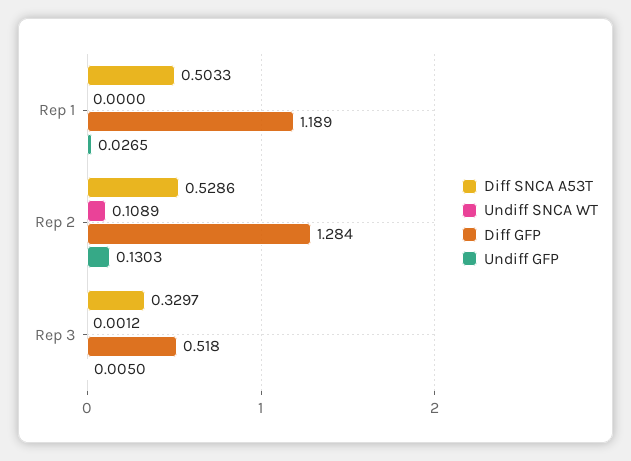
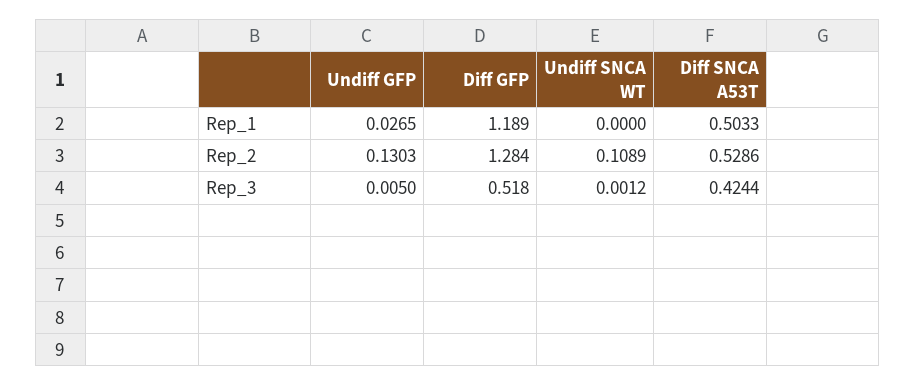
  {
    "Diff SNCA A53T": {
      "Rep 1": 0.5033,
      "Rep 2": 0.5286,
-     "Rep 3": 0.3297
+     "Rep 3": 0.4244
    },
    "Undiff SNCA WT": {
      "Rep 1": 0,
      "Rep 2": 0.1089,
      "Rep 3": 0.0012
    },
    "Diff GFP": {
      "Rep 1": 1.189,
      "Rep 2": 1.284,
      "Rep 3": 0.518
    },
    "Undiff GFP": {
      "Rep 1": 0.0265,
      "Rep 2": 0.1303,
      "Rep 3": 0.005
    }
  }

